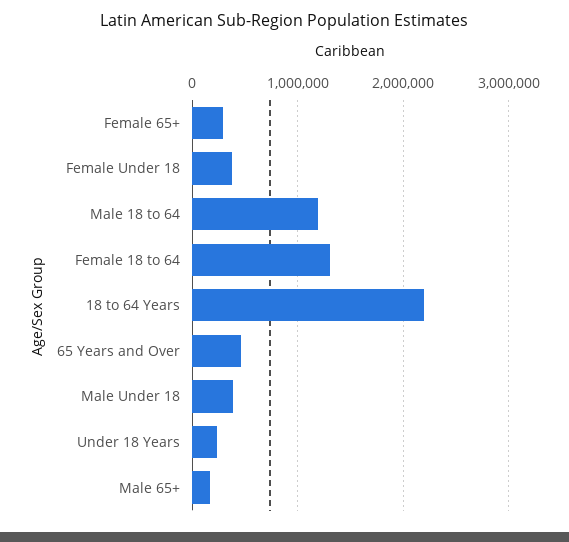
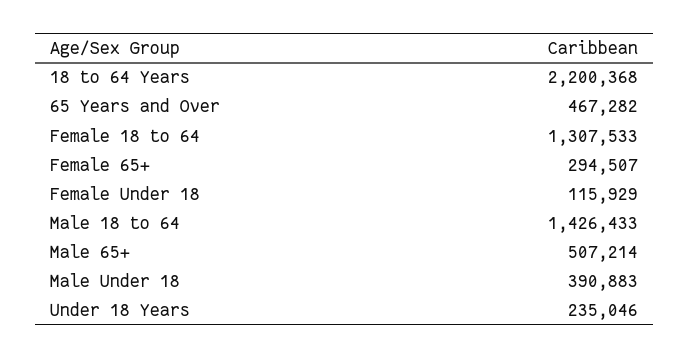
  {
    "Female 65+": 294507,
-   "Female Under 18": 400000,
+   "Female Under 18": 115929,
-   "Male 18 to 64": 1200000,
+   "Male 18 to 64": 1426433,
    "Female 18 to 64": 1307533,
    "18 to 64 Years": 2200368,
    "65 Years and Over": 467282,
    "Male Under 18": 390883,
    "Under 18 Years": 235046,
-   "Male 65+": 200000
+   "Male 65+": 507214
  }

